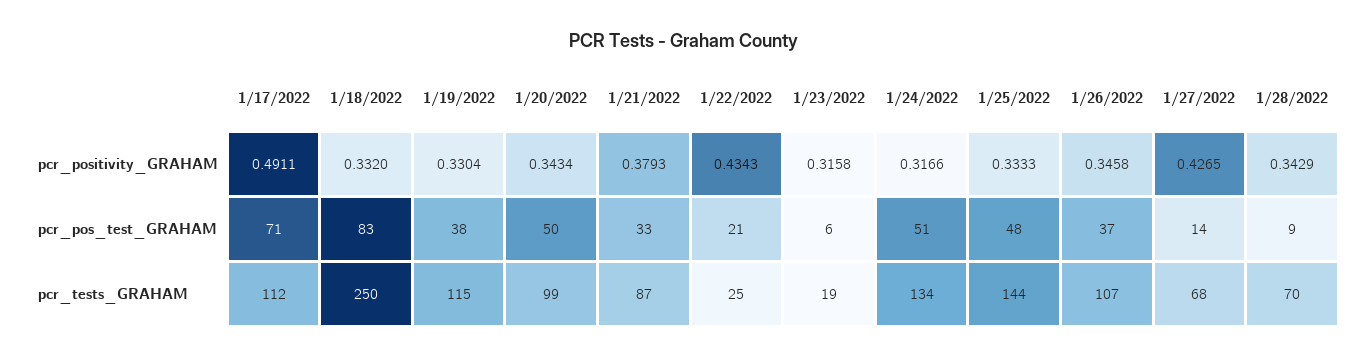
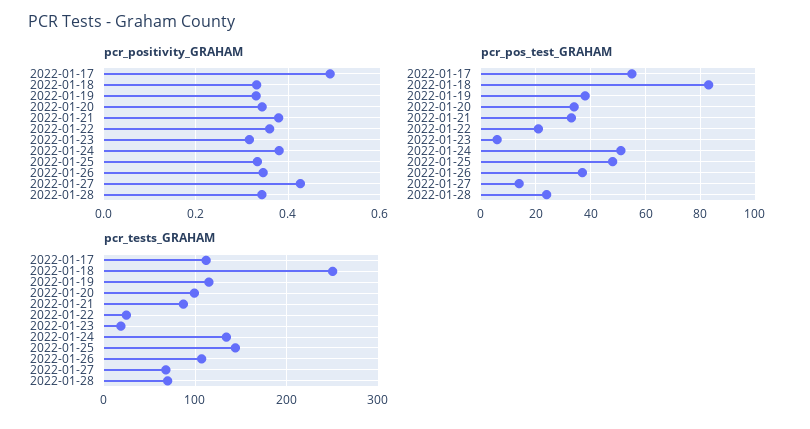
  {
    "pcr_positivity_GRAHAM": {
      "1/17/2022": 0.4911,
      "1/18/2022": 0.332,
      "1/19/2022": 0.3304,
      "1/20/2022": 0.3434,
      "1/21/2022": 0.3793,
-     "1/22/2022": 0.4343,
+     "1/22/2022": 0.36,
      "1/23/2022": 0.3158,
-     "1/24/2022": 0.3166,
+     "1/24/2022": 0.38,
      "1/25/2022": 0.3333,
      "1/26/2022": 0.3458,
      "1/27/2022": 0.4265,
      "1/28/2022": 0.3429
    },
    "pcr_pos_test_GRAHAM": {
-     "1/17/2022": 71,
+     "1/17/2022": 55,
      "1/18/2022": 83,
      "1/19/2022": 38,
-     "1/20/2022": 50,
+     "1/20/2022": 35,
      "1/21/2022": 33,
      "1/22/2022": 21,
      "1/23/2022": 6,
      "1/24/2022": 51,
      "1/25/2022": 48,
      "1/26/2022": 37,
      "1/27/2022": 14,
-     "1/28/2022": 9
+     "1/28/2022": 25
    },
    "pcr_tests_GRAHAM": {
      "1/17/2022": 112,
      "1/18/2022": 250,
      "1/19/2022": 115,
      "1/20/2022": 99,
      "1/21/2022": 87,
      "1/22/2022": 25,
      "1/23/2022": 19,
      "1/24/2022": 134,
      "1/25/2022": 144,
      "1/26/2022": 107,
      "1/27/2022": 68,
      "1/28/2022": 70
    }
  }

